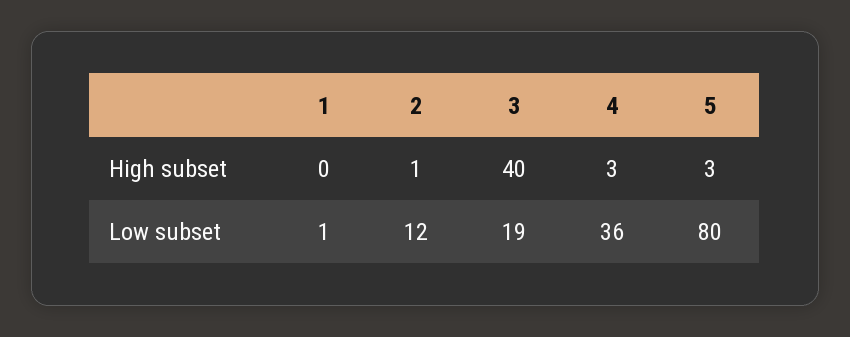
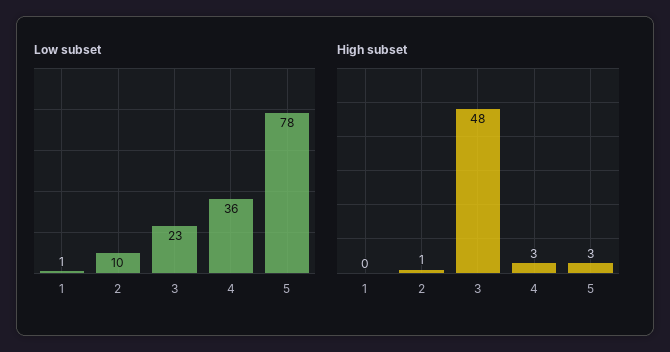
  {
    "High subset": {
      "1": 0,
      "2": 1,
-     "3": 40,
+     "3": 48,
      "4": 3,
      "5": 3
    },
    "Low subset": {
      "1": 1,
-     "2": 12,
+     "2": 10,
-     "3": 19,
+     "3": 23,
      "4": 36,
-     "5": 80
+     "5": 78
    }
  }

